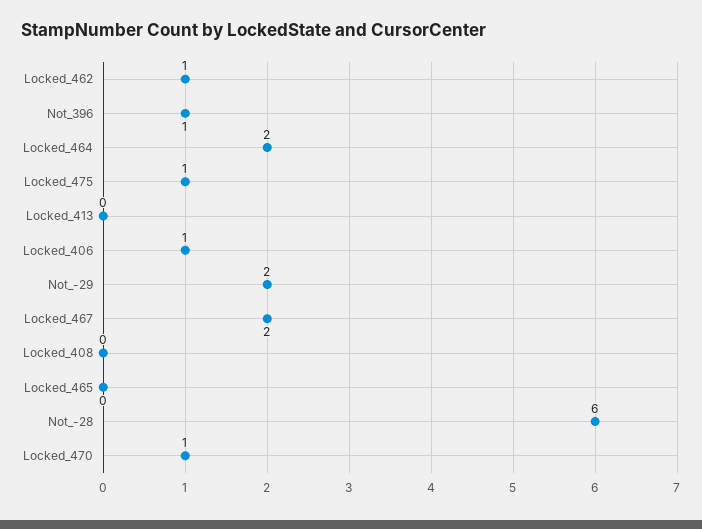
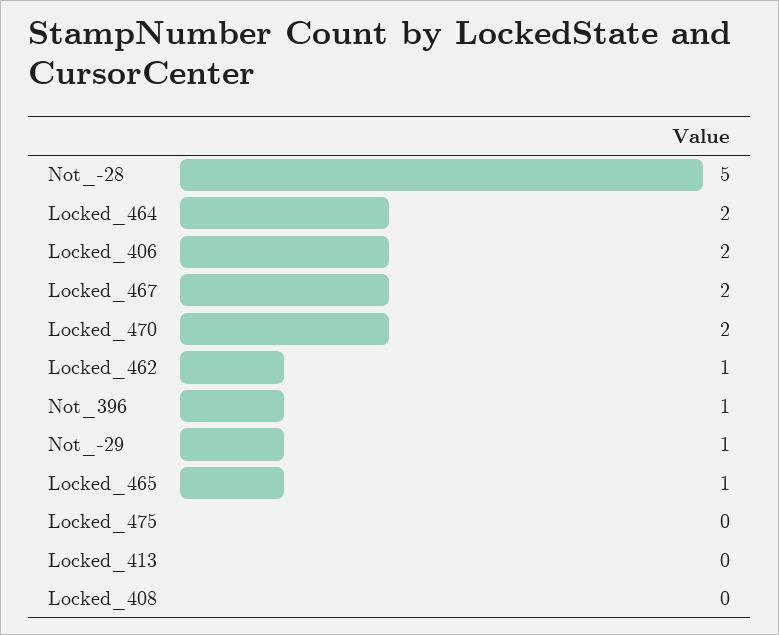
  {
    "Locked_462": 1,
    "Not_396": 1,
    "Locked_464": 2,
-   "Locked_475": 1,
+   "Locked_475": 0,
    "Locked_413": 0,
-   "Locked_406": 1,
+   "Locked_406": 2,
-   "Not_-29": 2,
+   "Not_-29": 1,
    "Locked_467": 2,
    "Locked_408": 0,
-   "Locked_465": 0,
+   "Locked_465": 1,
-   "Not_-28": 6,
+   "Not_-28": 5,
-   "Locked_470": 1
+   "Locked_470": 2
  }

